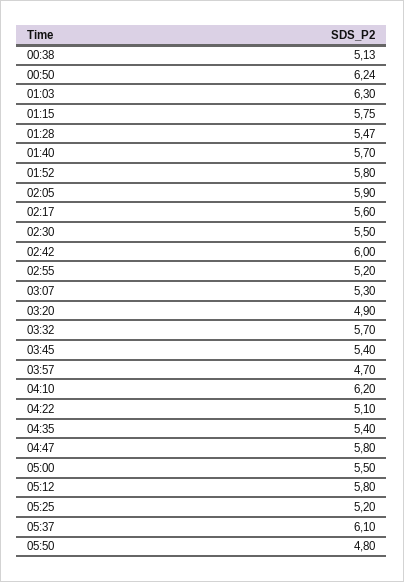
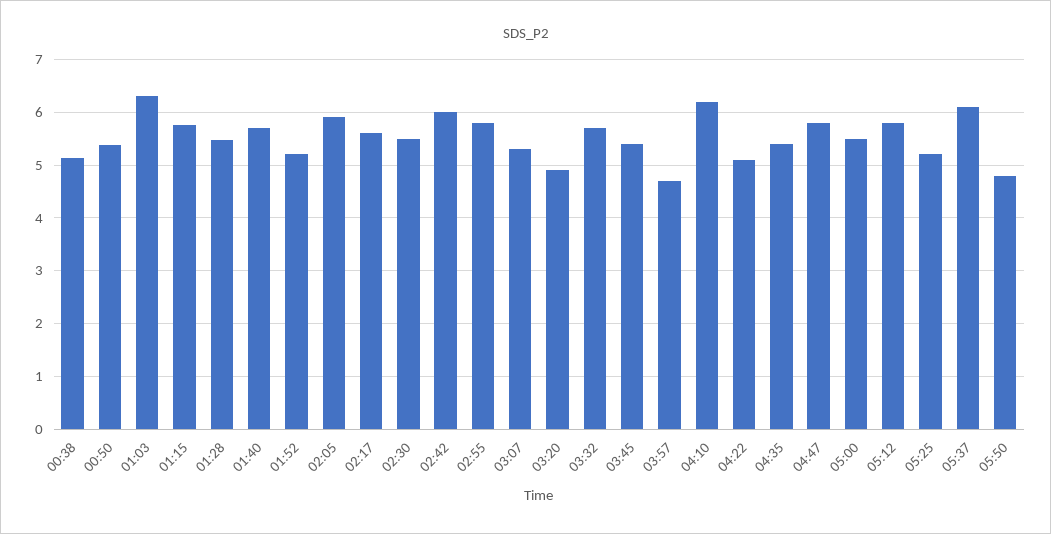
  {
    "00:38": 5.13,
-   "00:50": 6.24,
+   "00:50": 5.4,
    "01:03": 6.3,
    "01:15": 5.75,
    "01:28": 5.47,
    "01:40": 5.7,
-   "01:52": 5.8,
+   "01:52": 5.2,
    "02:05": 5.9,
    "02:17": 5.6,
    "02:30": 5.5,
    "02:42": 6,
-   "02:55": 5.2,
+   "02:55": 5.8,
    "03:07": 5.3,
    "03:20": 4.9,
    "03:32": 5.7,
    "03:45": 5.4,
    "03:57": 4.7,
    "04:10": 6.2,
    "04:22": 5.1,
    "04:35": 5.4,
    "04:47": 5.8,
    "05:00": 5.5,
    "05:12": 5.8,
    "05:25": 5.2,
    "05:37": 6.1,
    "05:50": 4.8
  }

